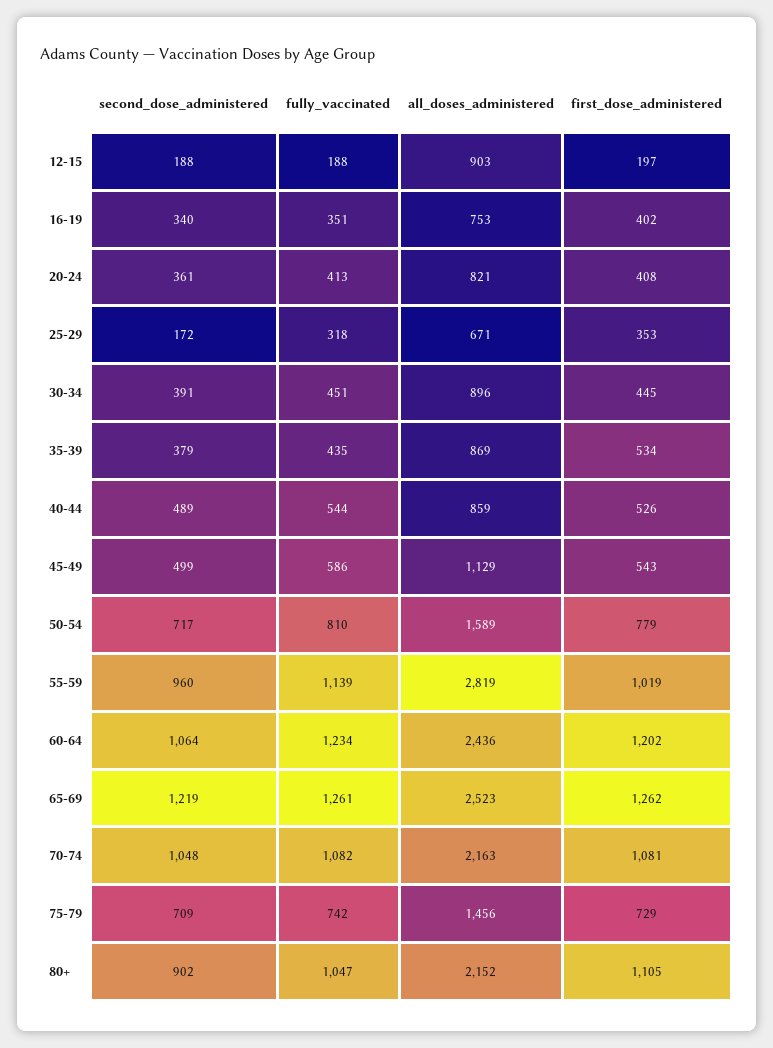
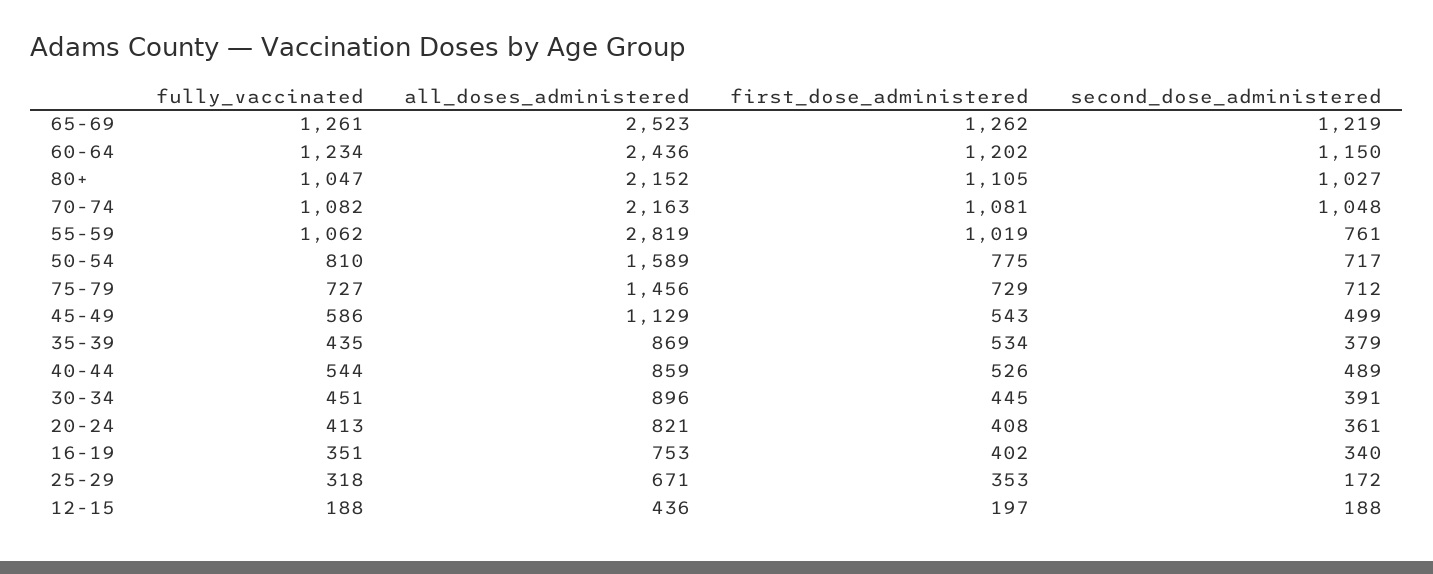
  {
    "second_dose_administered": {
      "12-15": 188,
      "16-19": 340,
      "20-24": 361,
      "25-29": 172,
      "30-34": 391,
      "35-39": 379,
      "40-44": 489,
      "45-49": 499,
      "50-54": 717,
-     "55-59": 960,
+     "55-59": 761,
-     "60-64": 1064,
+     "60-64": 1150,
      "65-69": 1219,
      "70-74": 1048,
-     "75-79": 709,
+     "75-79": 712,
-     "80+": 902
+     "80+": 1027
    },
    "fully_vaccinated": {
      "12-15": 188,
      "16-19": 351,
      "20-24": 413,
      "25-29": 318,
      "30-34": 451,
      "35-39": 435,
      "40-44": 544,
      "45-49": 586,
      "50-54": 810,
-     "55-59": 1139,
+     "55-59": 1062,
      "60-64": 1234,
      "65-69": 1261,
      "70-74": 1082,
-     "75-79": 742,
+     "75-79": 727,
      "80+": 1047
    },
    "all_doses_administered": {
-     "12-15": 903,
+     "12-15": 436,
      "16-19": 753,
      "20-24": 821,
      "25-29": 671,
      "30-34": 896,
      "35-39": 869,
      "40-44": 859,
      "45-49": 1129,
      "50-54": 1589,
      "55-59": 2819,
      "60-64": 2436,
      "65-69": 2523,
      "70-74": 2163,
      "75-79": 1456,
      "80+": 2152
    },
    "first_dose_administered": {
      "12-15": 197,
      "16-19": 402,
      "20-24": 408,
      "25-29": 353,
      "30-34": 445,
      "35-39": 534,
      "40-44": 526,
      "45-49": 543,
-     "50-54": 779,
+     "50-54": 775,
      "55-59": 1019,
      "60-64": 1202,
      "65-69": 1262,
      "70-74": 1081,
      "75-79": 729,
      "80+": 1105
    }
  }

